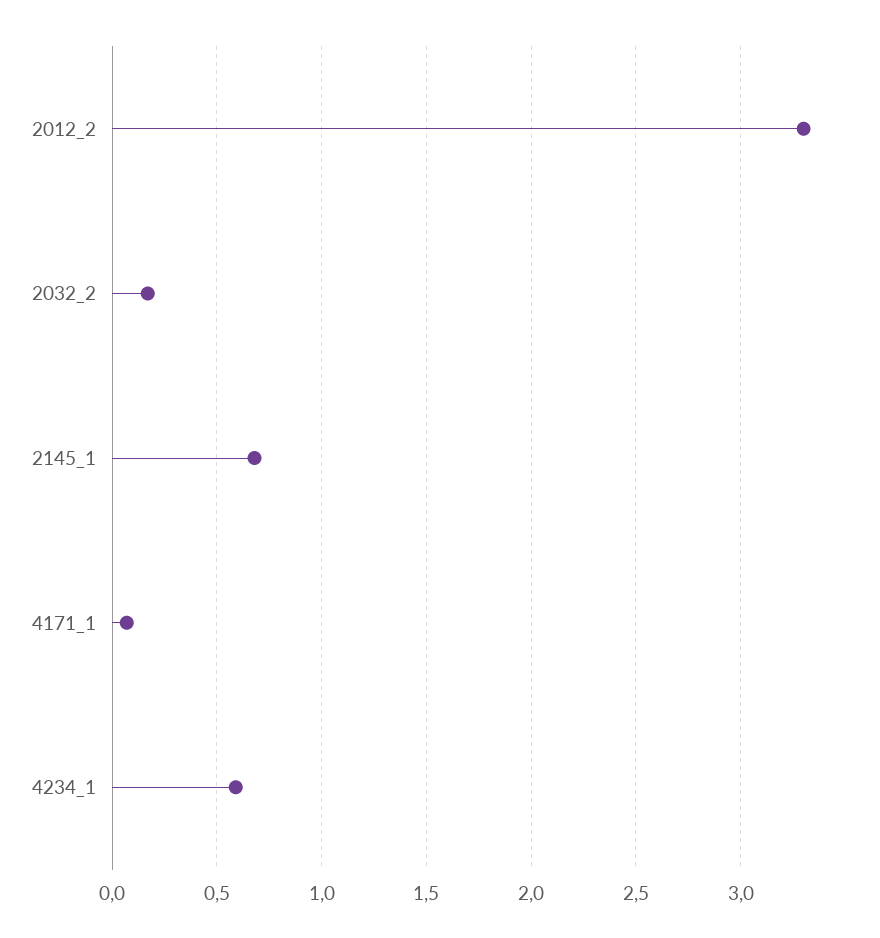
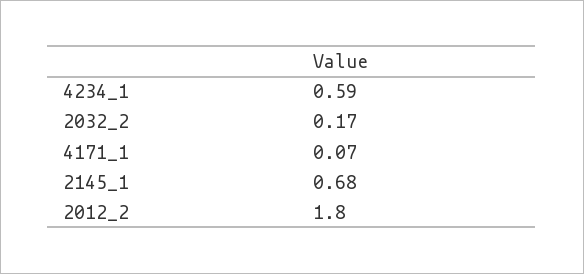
  {
-   "2012_2": 3.3,
+   "2012_2": 1.8,
    "2032_2": 0.17,
    "2145_1": 0.68,
    "4171_1": 0.07,
    "4234_1": 0.59
  }

